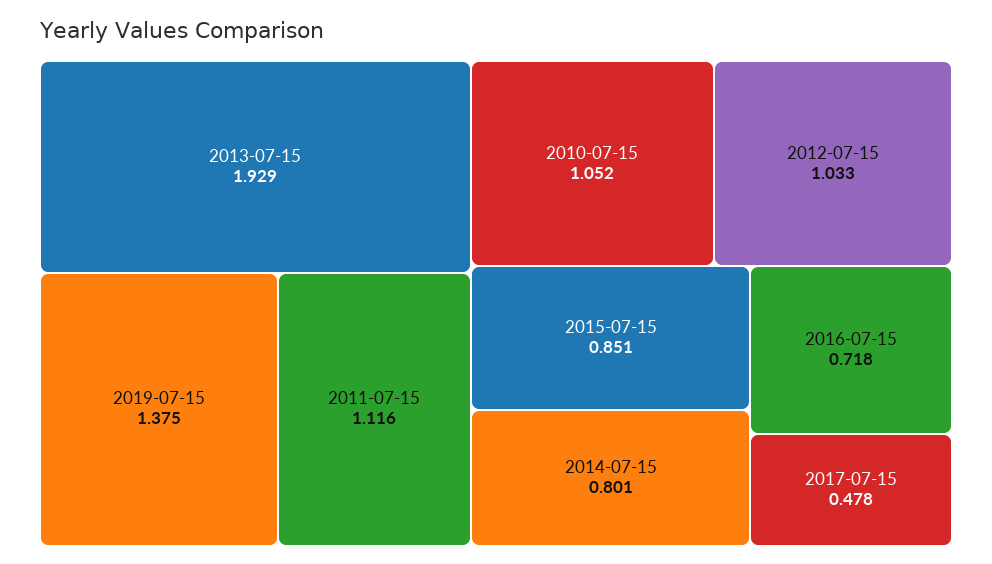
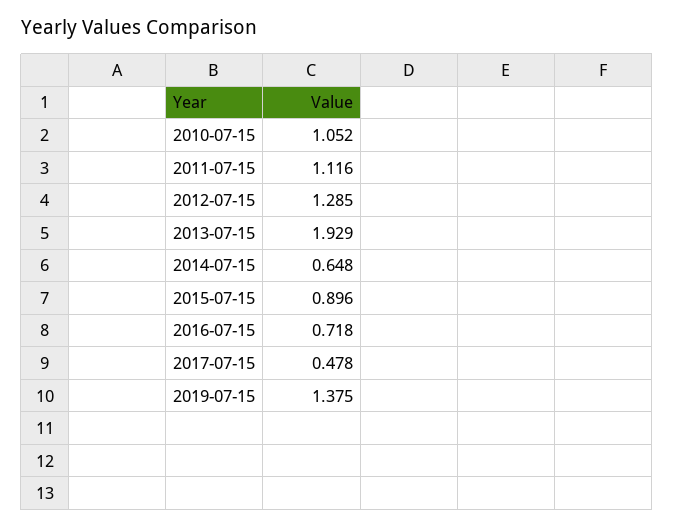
  {
    "2013-07-15": 1.929,
    "2019-07-15": 1.375,
    "2011-07-15": 1.116,
    "2010-07-15": 1.052,
-   "2012-07-15": 1.033,
+   "2012-07-15": 1.285,
-   "2015-07-15": 0.851,
+   "2015-07-15": 0.896,
-   "2014-07-15": 0.801,
+   "2014-07-15": 0.648,
    "2016-07-15": 0.718,
    "2017-07-15": 0.478
  }

